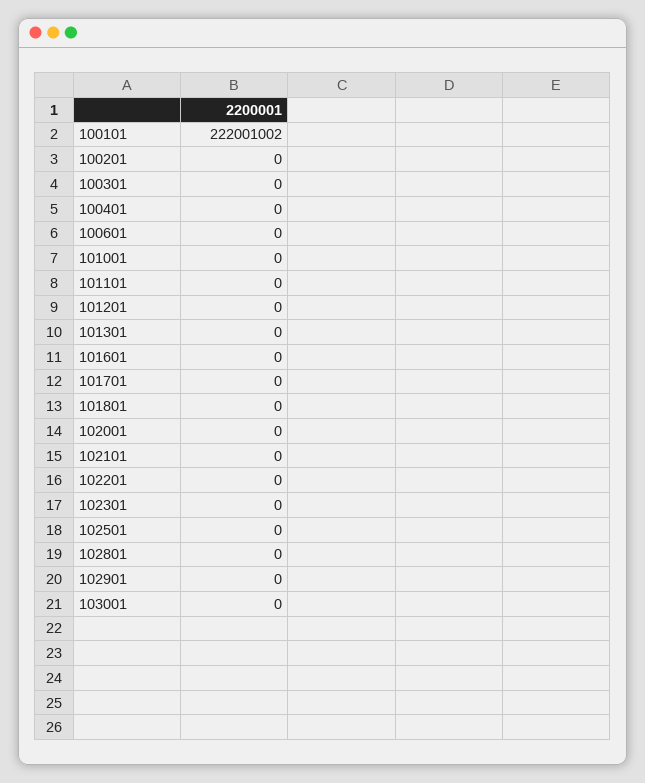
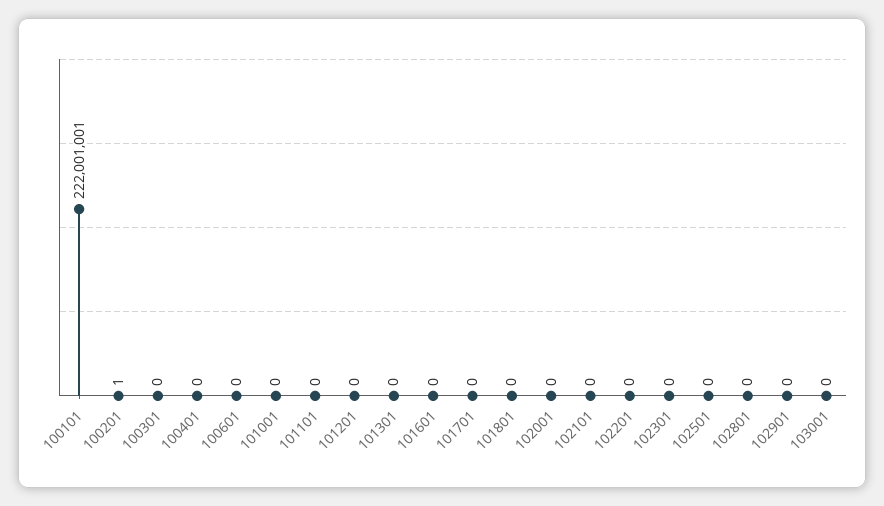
  {
-   "100101": 222001002,
+   "100101": 222001001,
-   "100201": 0,
+   "100201": 1,
    "100301": 0,
    "100401": 0,
    "100601": 0,
    "101001": 0,
    "101101": 0,
    "101201": 0,
    "101301": 0,
    "101601": 0,
    "101701": 0,
    "101801": 0,
    "102001": 0,
    "102101": 0,
    "102201": 0,
    "102301": 0,
    "102501": 0,
    "102801": 0,
    "102901": 0,
    "103001": 0
  }

